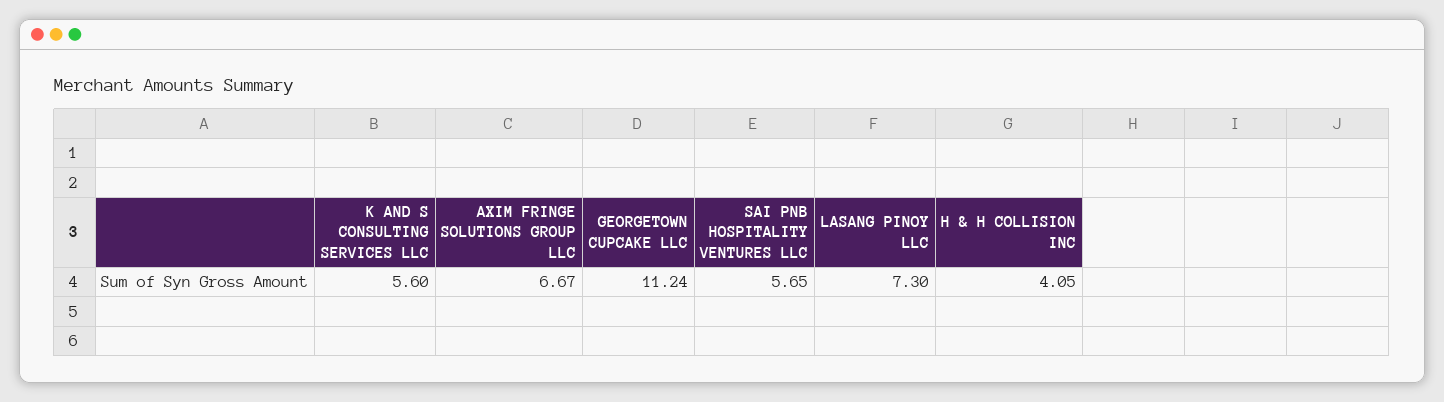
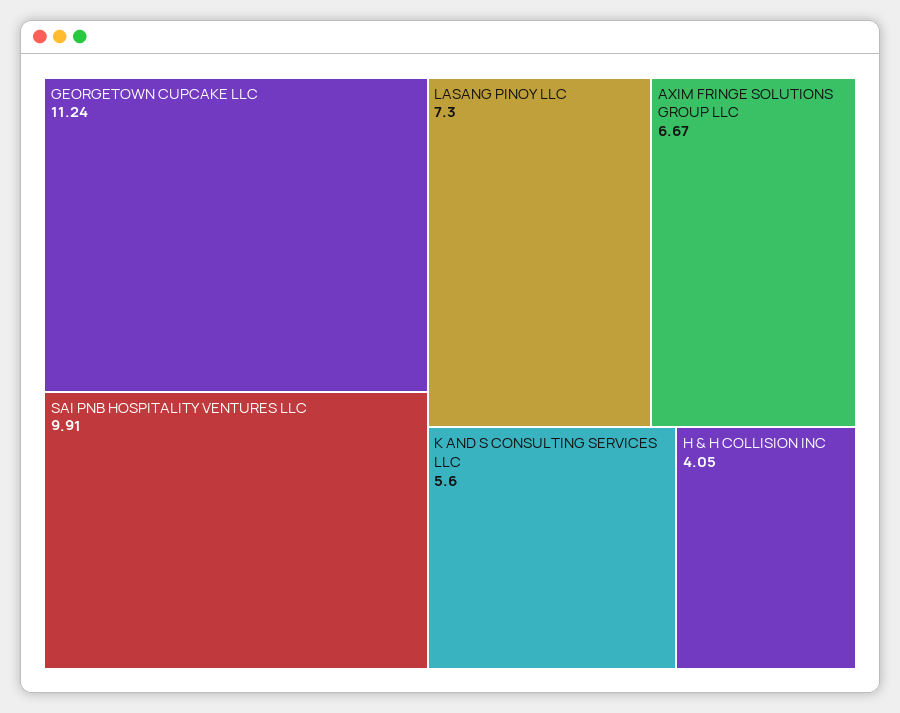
  {
    "K AND S CONSULTING SERVICES LLC": 5.6,
    "AXIM FRINGE SOLUTIONS GROUP LLC": 6.67,
    "GEORGETOWN CUPCAKE LLC": 11.24,
-   "SAI PNB HOSPITALITY VENTURES LLC": 5.65,
+   "SAI PNB HOSPITALITY VENTURES LLC": 9.91,
    "LASANG PINOY LLC": 7.3,
    "H & H COLLISION INC": 4.05
  }

